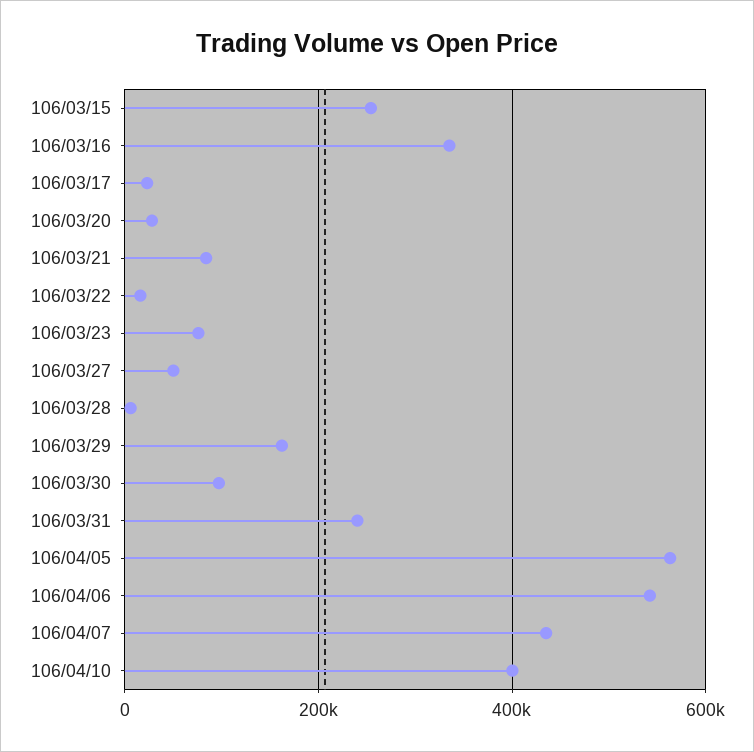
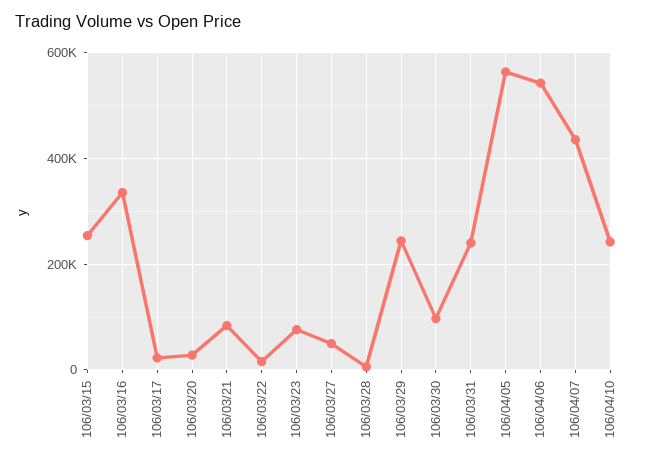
  {
    "106/03/15": 260000,
    "106/03/16": 340000,
    "106/03/17": 20000,
    "106/03/20": 20000,
    "106/03/21": 80000,
    "106/03/22": 20000,
    "106/03/23": 80000,
    "106/03/27": 60000,
    "106/03/28": 0,
-   "106/03/29": 160000,
+   "106/03/29": 240000,
    "106/03/30": 100000,
    "106/03/31": 240000,
    "106/04/05": 560000,
    "106/04/06": 540000,
    "106/04/07": 440000,
-   "106/04/10": 400000
+   "106/04/10": 240000
  }

